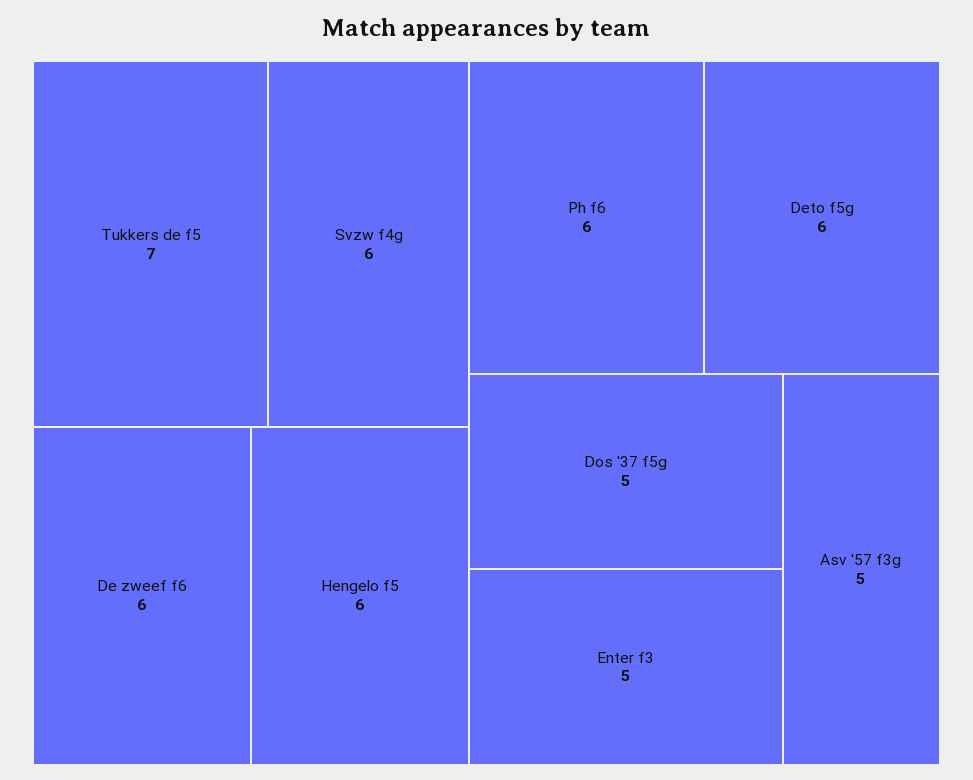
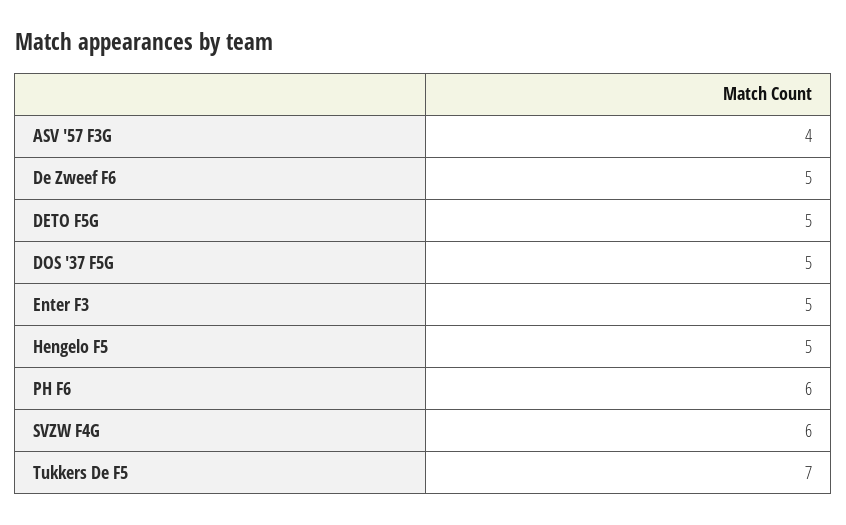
  {
    "Tukkers de f5": 7,
    "Svzw f4g": 6,
-   "De zweef f6": 6,
+   "De zweef f6": 5,
-   "Hengelo f5": 6,
+   "Hengelo f5": 5,
    "Ph f6": 6,
-   "Deto f5g": 6,
+   "Deto f5g": 5,
    "Dos '37 f5g": 5,
    "Enter f3": 5,
-   "Asv '57 f3g": 5
+   "Asv '57 f3g": 4
  }

